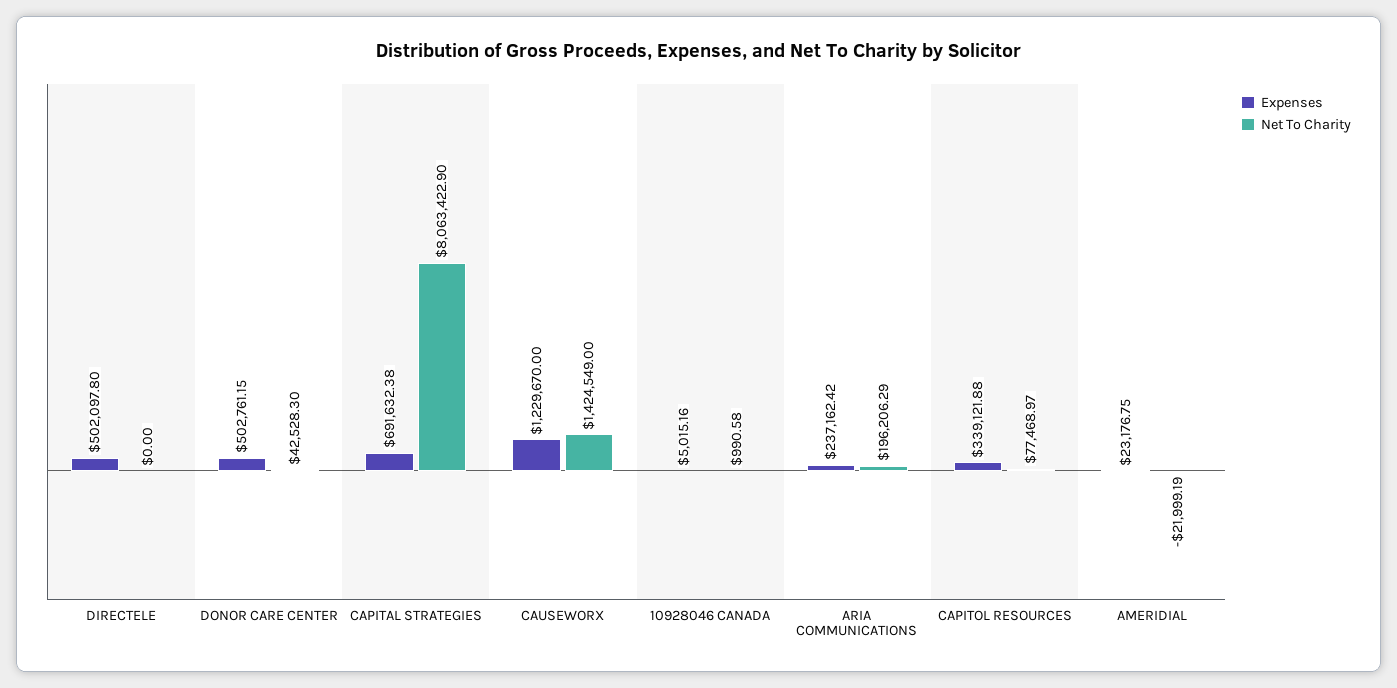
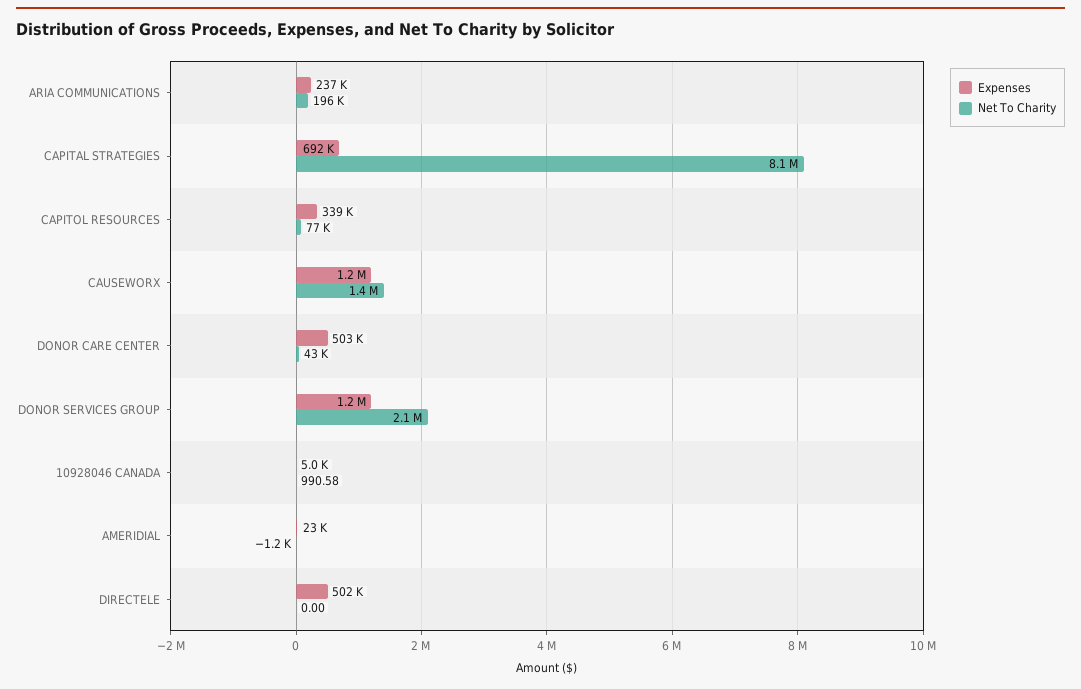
  {
    "Expenses": {
      "DIRECTELE": 502097.8,
      "DONOR CARE CENTER": 502761.15,
      "CAPITAL STRATEGIES": 691632.38,
      "CAUSEWORX": 1229670,
      "10928046 CANADA": 5015.16,
      "ARIA COMMUNICATIONS": 237162.42,
      "CAPITOL RESOURCES": 339121.88,
-     "AMERIDIAL": 23176.75
+     "AMERIDIAL": 23176.75,
+     "DONOR SERVICES GROUP": 1200000
    },
    "Net To Charity": {
      "DIRECTELE": 0,
      "DONOR CARE CENTER": 42528.3,
      "CAPITAL STRATEGIES": 8063422.9,
      "CAUSEWORX": 1424549,
      "10928046 CANADA": 990.58,
      "ARIA COMMUNICATIONS": 196206.29,
      "CAPITOL RESOURCES": 77468.97,
-     "AMERIDIAL": -21999.19
+     "AMERIDIAL": -1200,
+     "DONOR SERVICES GROUP": 2100000
    }
  }

